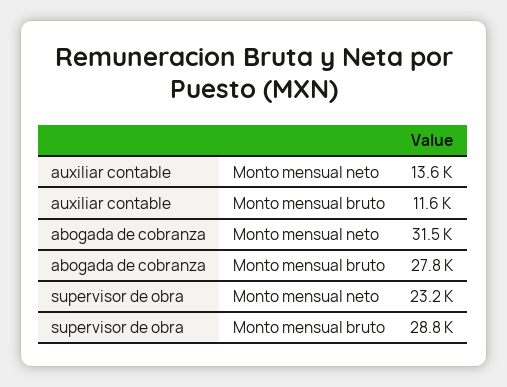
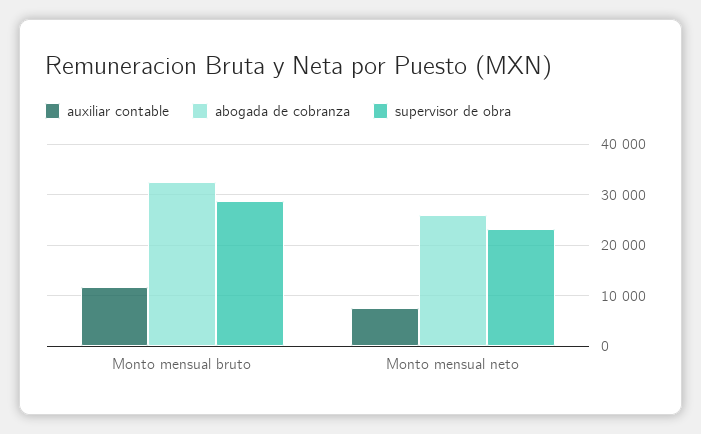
  {
    "auxiliar contable": {
-     "Monto mensual neto": 13600,
+     "Monto mensual neto": 8000,
      "Monto mensual bruto": 11600
    },
    "abogada de cobranza": {
-     "Monto mensual neto": 31500,
+     "Monto mensual neto": 26000,
-     "Monto mensual bruto": 27800
+     "Monto mensual bruto": 32000
    },
    "supervisor de obra": {
      "Monto mensual neto": 23200,
      "Monto mensual bruto": 28800
    }
  }

